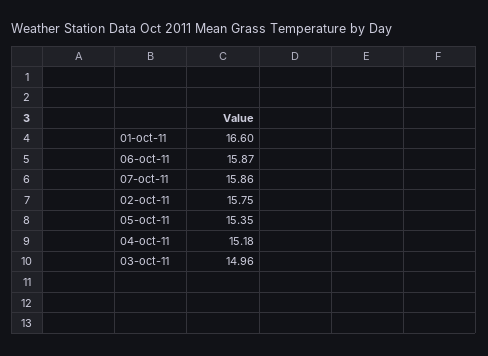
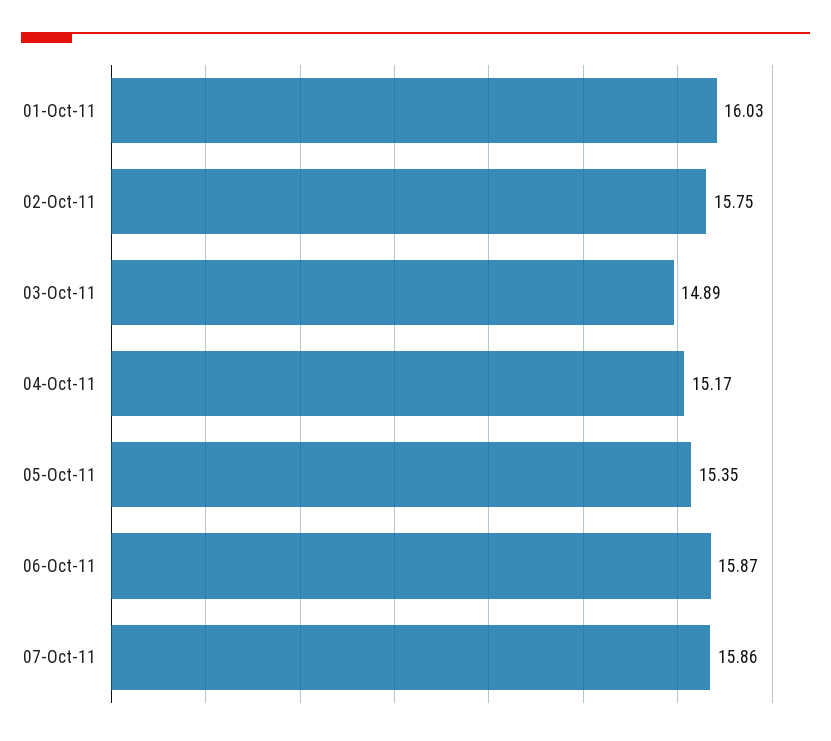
  {
-   "01-oct-11": 16.6,
+   "01-oct-11": 16.03,
    "06-oct-11": 15.87,
    "07-oct-11": 15.86,
    "02-oct-11": 15.75,
    "05-oct-11": 15.35,
-   "04-oct-11": 15.18,
+   "04-oct-11": 15.17,
-   "03-oct-11": 14.96
+   "03-oct-11": 14.89
  }

